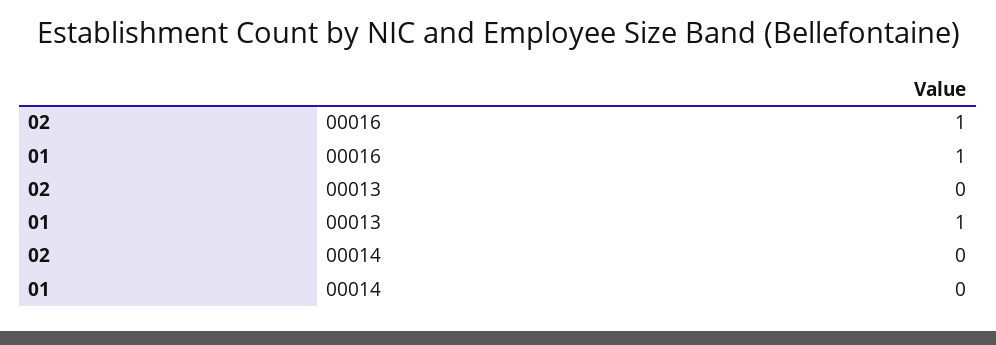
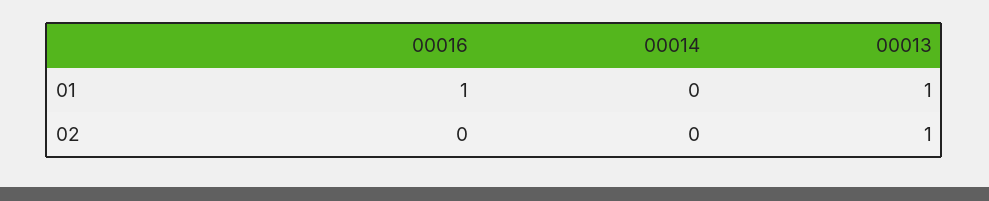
  {
    "02": {
-     "00016": 1,
+     "00016": 0,
-     "00013": 0,
+     "00013": 1,
      "00014": 0
    },
    "01": {
      "00016": 1,
      "00013": 1,
      "00014": 0
    }
  }

